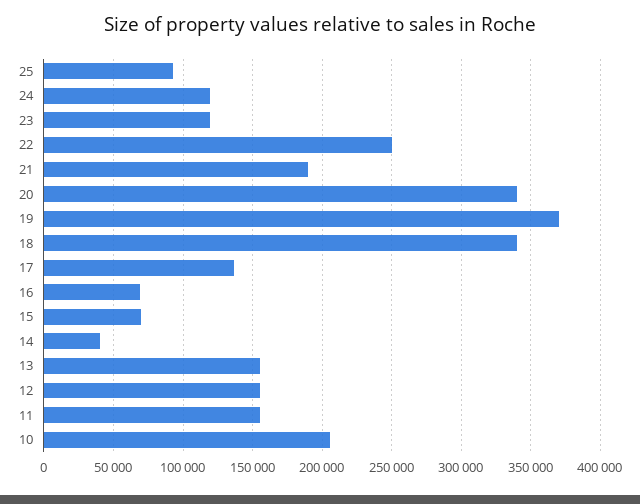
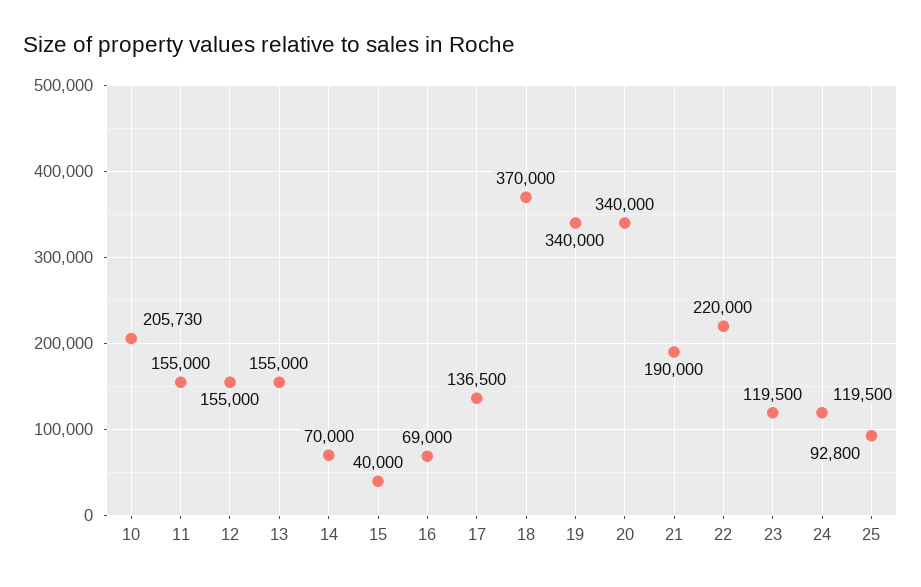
  {
    "25": 92800,
    "24": 119500,
    "23": 119500,
-   "22": 250000,
+   "22": 220000,
    "21": 190000,
    "20": 340000,
-   "19": 370000,
+   "19": 340000,
-   "18": 340000,
+   "18": 370000,
    "17": 136500,
    "16": 69000,
-   "15": 70000,
+   "15": 40000,
-   "14": 40000,
+   "14": 70000,
    "13": 155000,
    "12": 155000,
    "11": 155000,
    "10": 205730
  }

